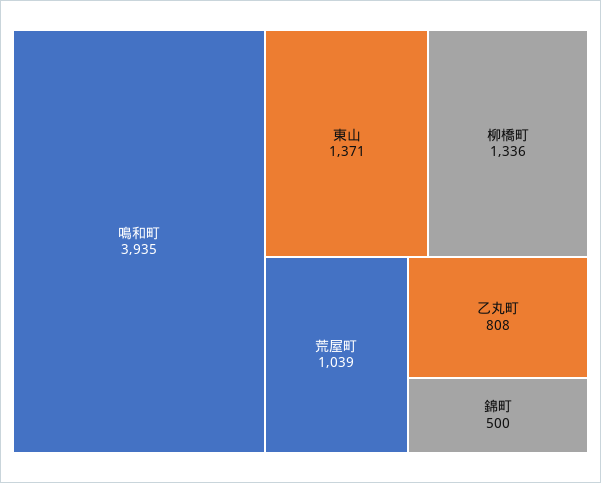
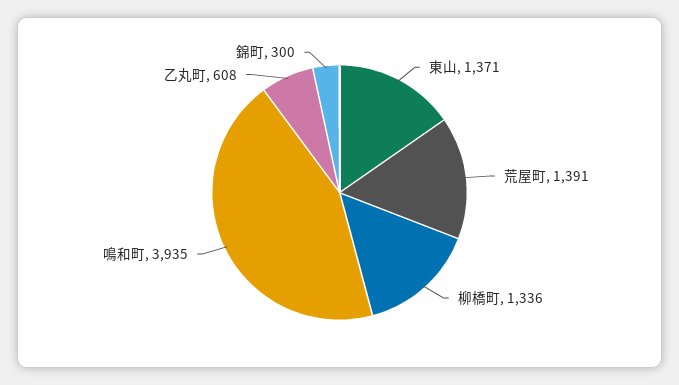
  {
    "鳴和町": 3935,
    "東山": 1371,
    "柳橋町": 1336,
-   "荒屋町": 1039,
+   "荒屋町": 1391,
-   "乙丸町": 808,
+   "乙丸町": 608,
-   "錦町": 500
+   "錦町": 300
  }

